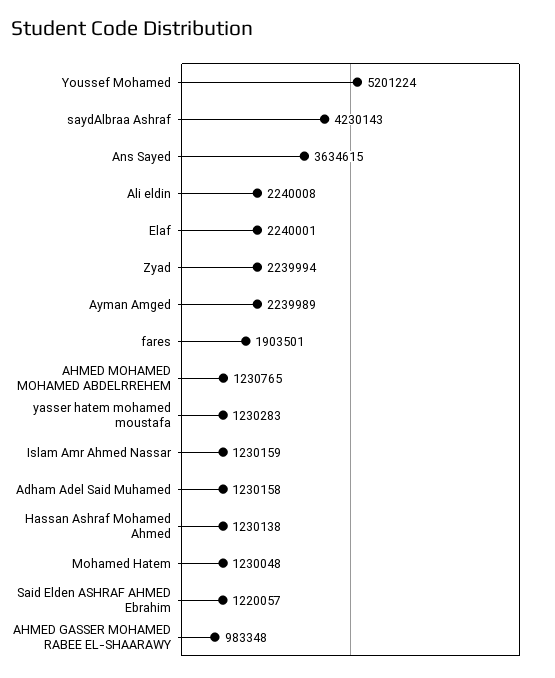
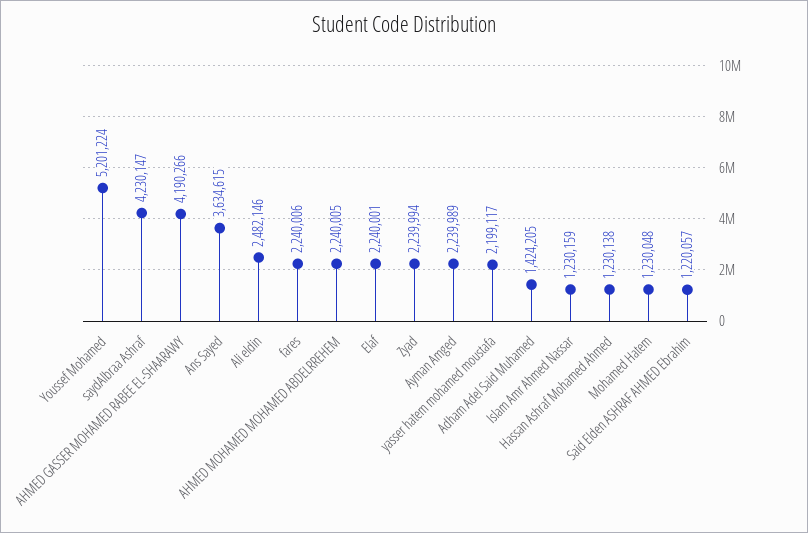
  {
    "Youssef Mohamed": 5201224,
-   "saydAlbraa Ashraf": 4230143,
+   "saydAlbraa Ashraf": 4230147,
    "Ans Sayed": 3634615,
-   "Ali eldin": 2240008,
+   "Ali eldin": 2482146,
    "Elaf": 2240001,
    "Zyad": 2239994,
    "Ayman Amged": 2239989,
-   "fares": 1903501,
+   "fares": 2240006,
-   "AHMED MOHAMED MOHAMED ABDELRREHEM": 1230765,
+   "AHMED MOHAMED MOHAMED ABDELRREHEM": 2240005,
-   "yasser hatem mohamed moustafa": 1230283,
+   "yasser hatem mohamed moustafa": 2199117,
    "Islam Amr Ahmed Nassar": 1230159,
-   "Adham Adel Said Muhamed": 1230158,
+   "Adham Adel Said Muhamed": 1424205,
    "Hassan Ashraf Mohamed Ahmed": 1230138,
    "Mohamed Hatem": 1230048,
    "Said Elden ASHRAF AHMED Ebrahim": 1220057,
-   "AHMED GASSER MOHAMED RABEE EL-SHAARAWY": 983348
+   "AHMED GASSER MOHAMED RABEE EL-SHAARAWY": 4190266
  }

